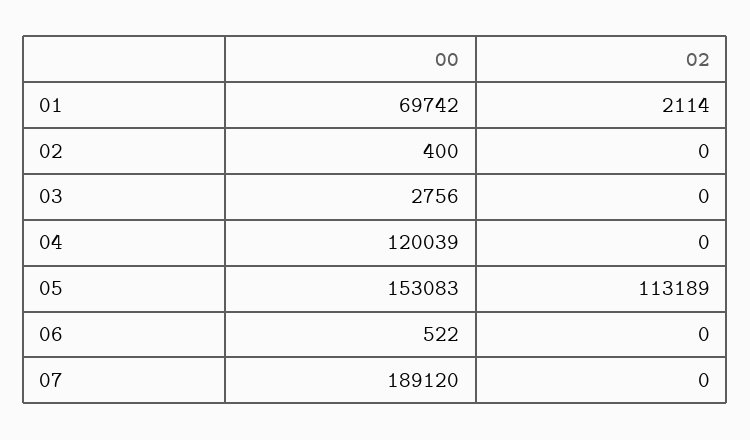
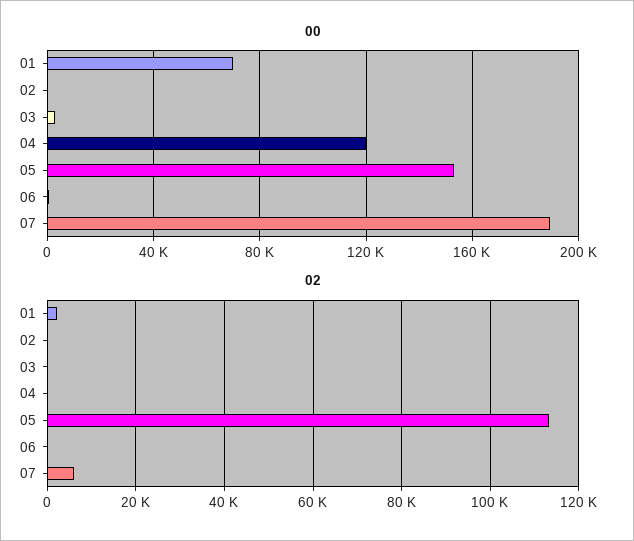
  {
    "00": {
      "01": 69742,
      "02": 400,
      "03": 2756,
      "04": 120039,
      "05": 153083,
      "06": 522,
      "07": 189120
    },
    "02": {
      "01": 2114,
      "02": 0,
      "03": 0,
      "04": 0,
      "05": 113189,
      "06": 0,
-     "07": 0
+     "07": 6000
    }
  }

